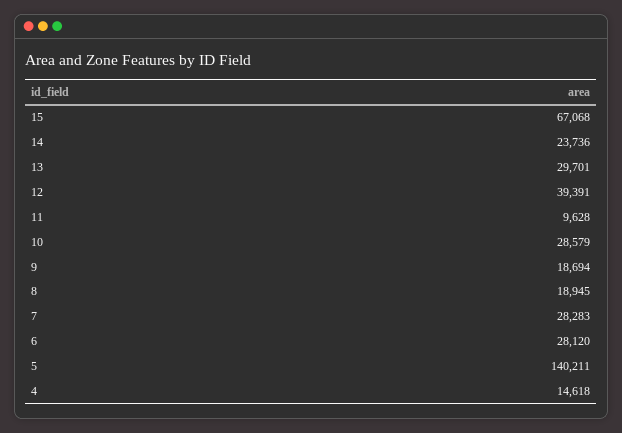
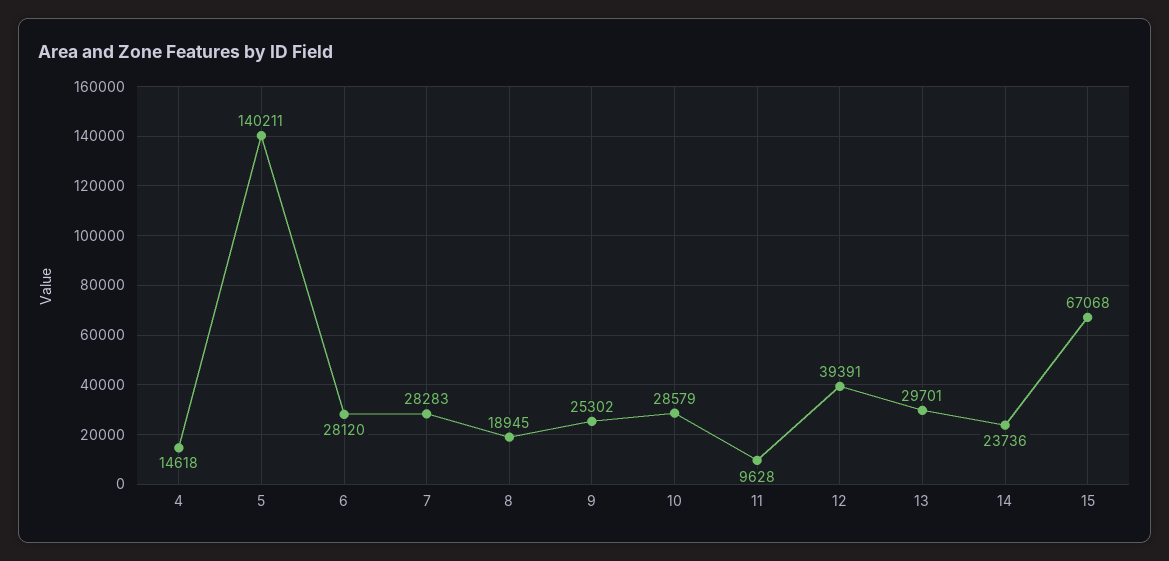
  {
    "15": 67068,
    "14": 23736,
    "13": 29701,
    "12": 39391,
    "11": 9628,
    "10": 28579,
-   "9": 18694,
+   "9": 25302,
    "8": 18945,
    "7": 28283,
    "6": 28120,
    "5": 140211,
    "4": 14618
  }

